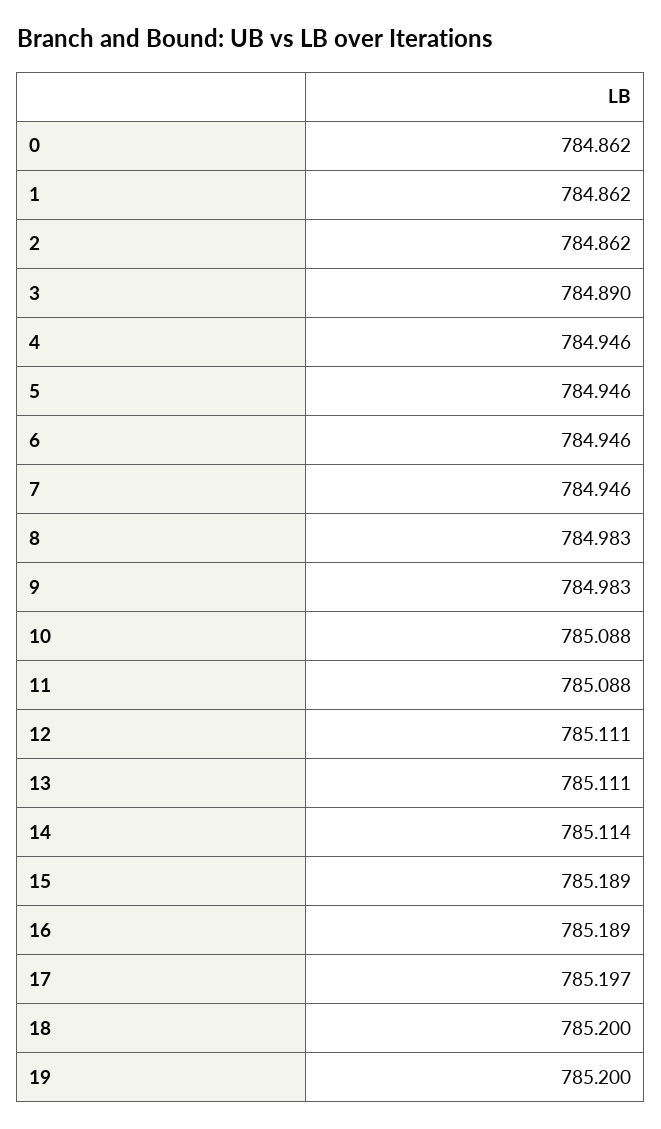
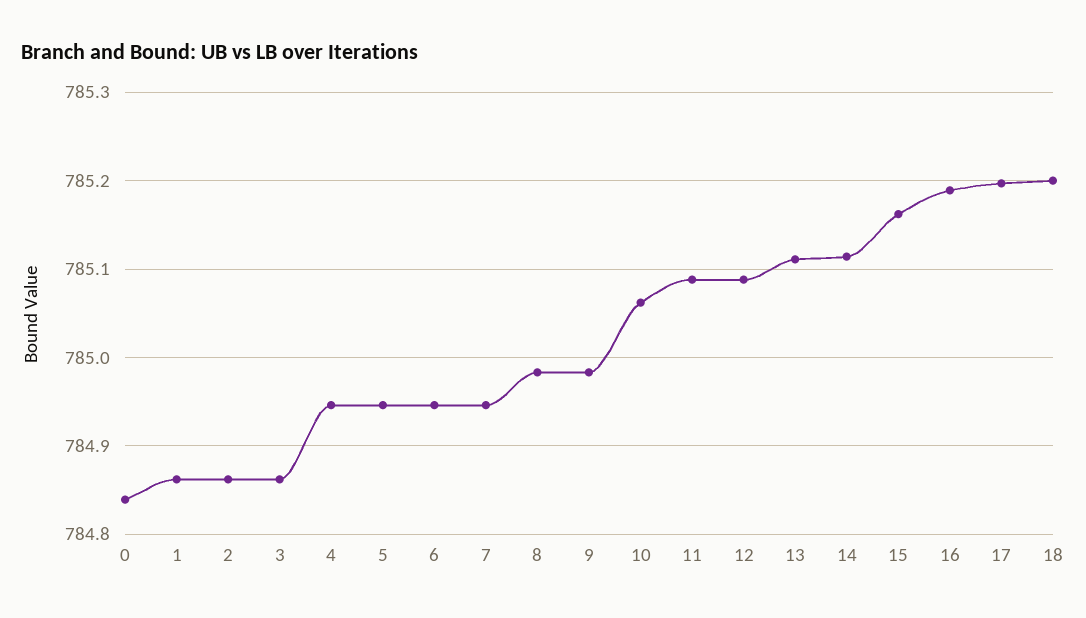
  {
-   "0": 784.862,
+   "0": 784.84,
    "1": 784.862,
    "2": 784.862,
-   "3": 784.89,
+   "3": 784.86,
    "4": 784.946,
    "5": 784.946,
    "6": 784.946,
    "7": 784.946,
    "8": 784.983,
    "9": 784.983,
-   "10": 785.088,
+   "10": 785.06,
    "11": 785.088,
-   "12": 785.111,
+   "12": 785.09,
    "13": 785.111,
    "14": 785.114,
-   "15": 785.189,
+   "15": 785.16,
    "16": 785.189,
    "17": 785.197,
-   "18": 785.2,
+   "18": 785.2
-   "19": 785.2
  }

